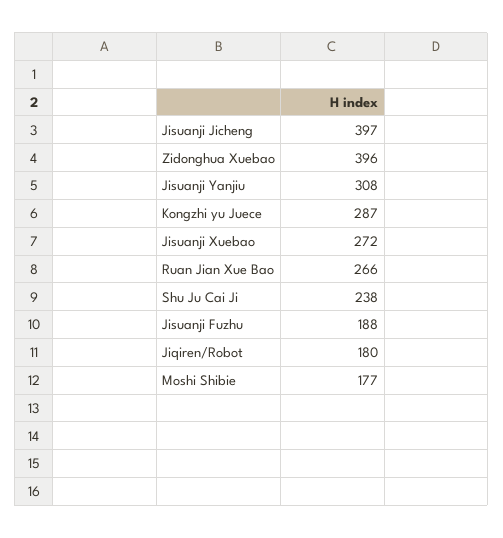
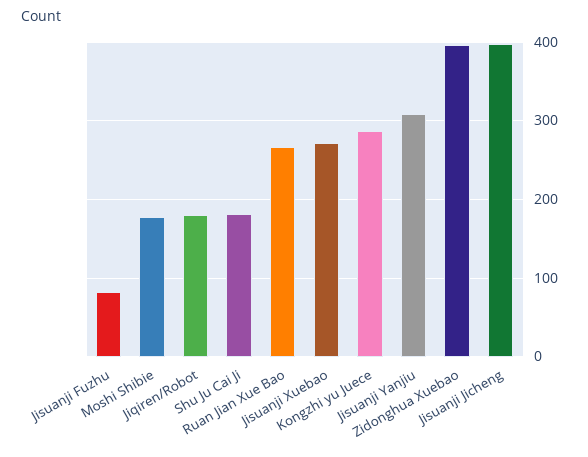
  {
    "Jisuanji Jicheng": 397,
    "Zidonghua Xuebao": 396,
    "Jisuanji Yanjiu": 308,
    "Kongzhi yu Juece": 287,
    "Jisuanji Xuebao": 272,
    "Ruan Jian Xue Bao": 266,
-   "Shu Ju Cai Ji": 238,
+   "Shu Ju Cai Ji": 180,
-   "Jisuanji Fuzhu": 188,
+   "Jisuanji Fuzhu": 80,
    "Jiqiren/Robot": 180,
    "Moshi Shibie": 177
  }

